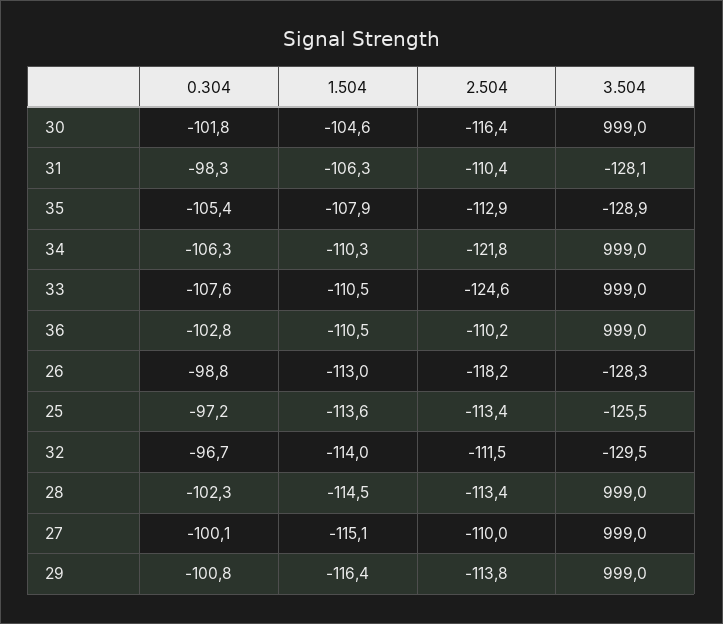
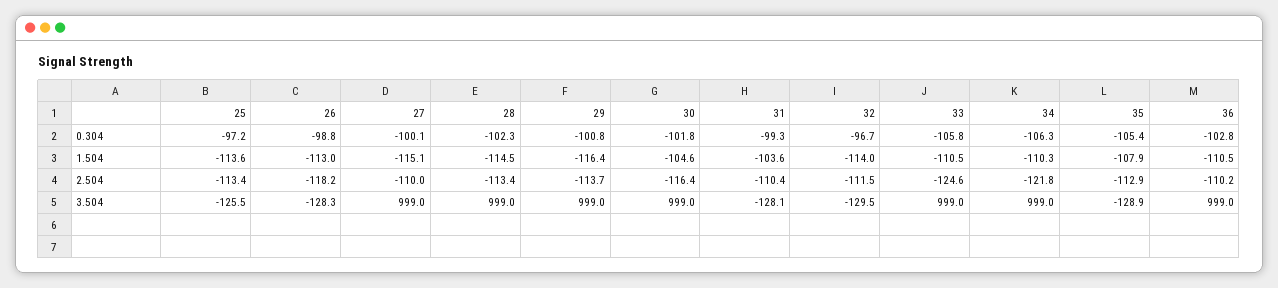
  {
    "0.304": {
      "30": -101.8,
-     "31": -98.3,
+     "31": -99.3,
      "35": -105.4,
      "34": -106.3,
-     "33": -107.6,
+     "33": -105.8,
      "36": -102.8,
      "26": -98.8,
      "25": -97.2,
      "32": -96.7,
      "28": -102.3,
      "27": -100.1,
      "29": -100.8
    },
    "1.504": {
      "30": -104.6,
-     "31": -106.3,
+     "31": -103.6,
      "35": -107.9,
      "34": -110.3,
      "33": -110.5,
      "36": -110.5,
      "26": -113,
      "25": -113.6,
      "32": -114,
      "28": -114.5,
      "27": -115.1,
      "29": -116.4
    },
    "2.504": {
      "30": -116.4,
      "31": -110.4,
      "35": -112.9,
      "34": -121.8,
      "33": -124.6,
      "36": -110.2,
      "26": -118.2,
      "25": -113.4,
      "32": -111.5,
      "28": -113.4,
      "27": -110,
-     "29": -113.8
+     "29": -113.7
    },
    "3.504": {
      "30": 999,
      "31": -128.1,
      "35": -128.9,
      "34": 999,
      "33": 999,
      "36": 999,
      "26": -128.3,
      "25": -125.5,
      "32": -129.5,
      "28": 999,
      "27": 999,
      "29": 999
    }
  }

